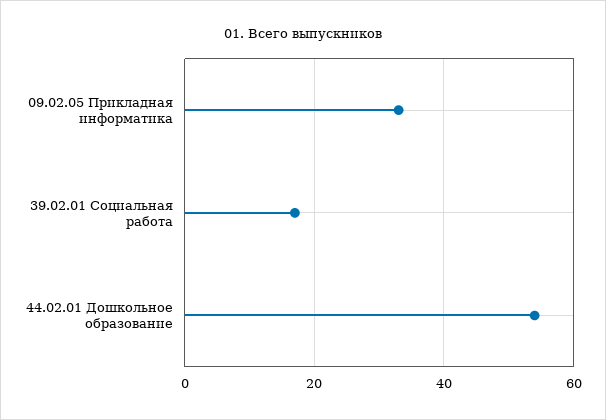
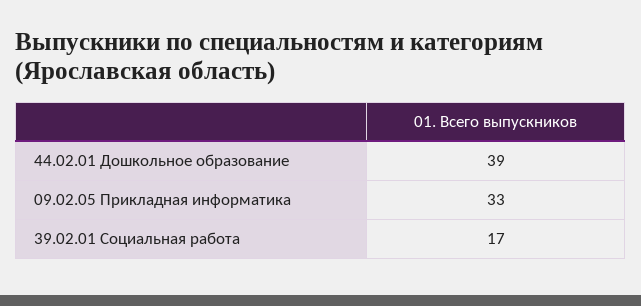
  {
    "09.02.05 Прикладная информатика": 33,
    "39.02.01 Социальная работа": 17,
-   "44.02.01 Дошкольное образование": 55
+   "44.02.01 Дошкольное образование": 39
  }

